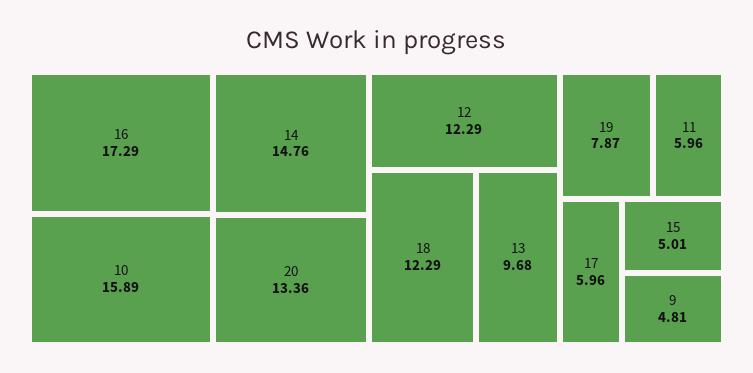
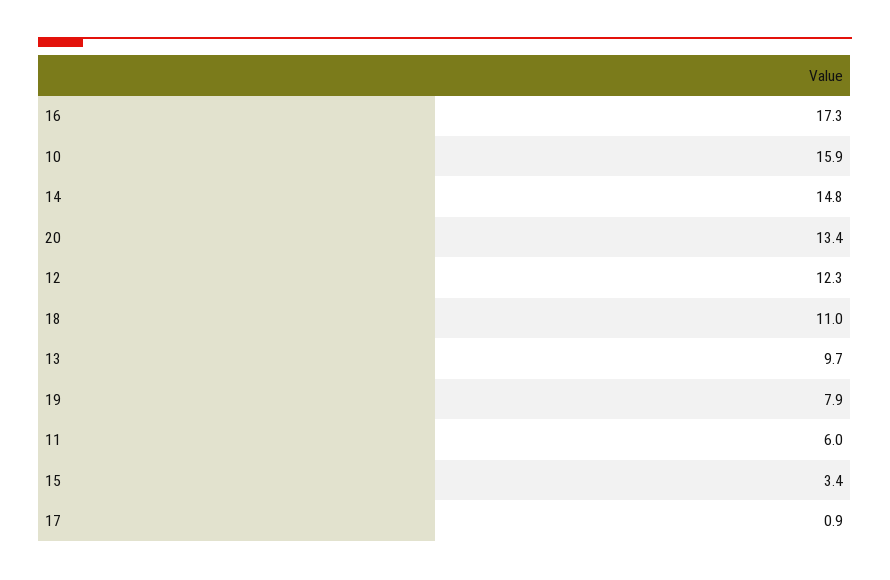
  {
    "16": 17.29,
    "10": 15.89,
    "14": 14.76,
    "20": 13.36,
    "12": 12.29,
-   "18": 12.29,
+   "18": 11,
    "13": 9.68,
    "19": 7.87,
    "11": 5.96,
-   "17": 5.96,
+   "17": 0.9,
-   "15": 5.01,
+   "15": 3.4
-   "9": 4.81
  }

